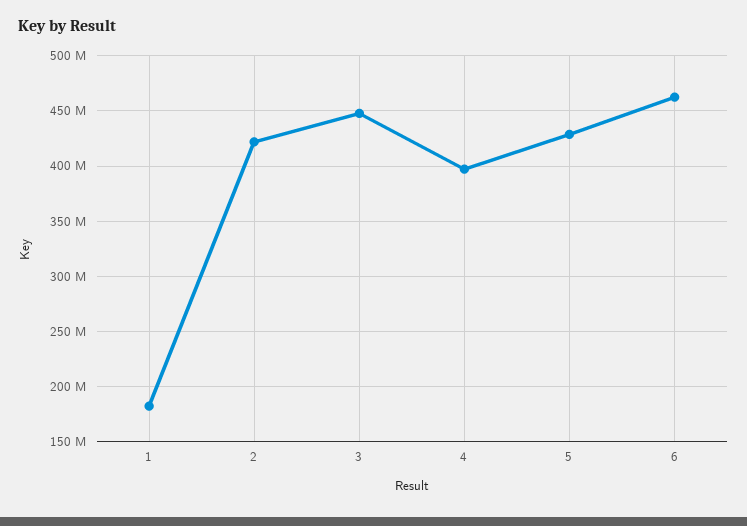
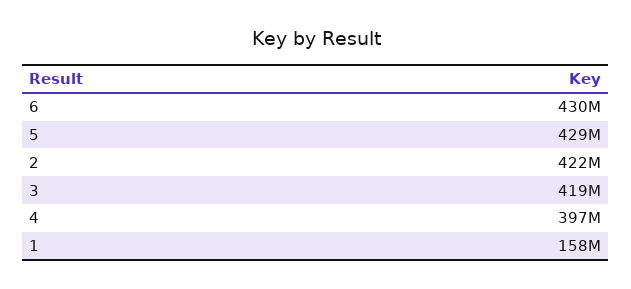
  {
-   "1": 180000000,
+   "1": 158000000,
    "2": 422000000,
-   "3": 450000000,
+   "3": 419000000,
    "4": 397000000,
    "5": 429000000,
-   "6": 460000000
+   "6": 430000000
  }

